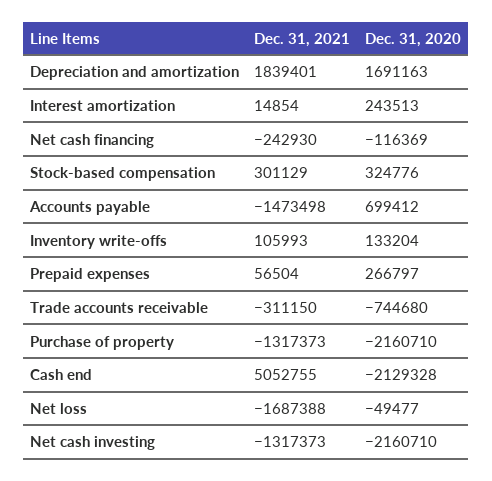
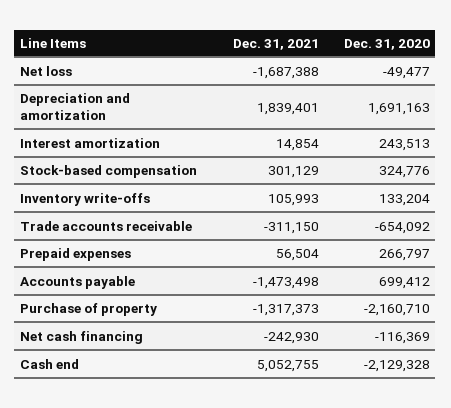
  {
    "Dec. 31, 2021": {
      "Depreciation and amortization": 1839401,
      "Interest amortization": 14854,
      "Net cash financing": -242930,
      "Stock-based compensation": 301129,
      "Accounts payable": -1473498,
      "Inventory write-offs": 105993,
      "Prepaid expenses": 56504,
      "Trade accounts receivable": -311150,
      "Purchase of property": -1317373,
      "Cash end": 5052755,
-     "Net loss": -1687388,
+     "Net loss": -1687388
-     "Net cash investing": -1317373
    },
    "Dec. 31, 2020": {
      "Depreciation and amortization": 1691163,
      "Interest amortization": 243513,
      "Net cash financing": -116369,
      "Stock-based compensation": 324776,
      "Accounts payable": 699412,
      "Inventory write-offs": 133204,
      "Prepaid expenses": 266797,
-     "Trade accounts receivable": -744680,
+     "Trade accounts receivable": -654092,
      "Purchase of property": -2160710,
      "Cash end": -2129328,
-     "Net loss": -49477,
+     "Net loss": -49477
-     "Net cash investing": -2160710
    }
  }

